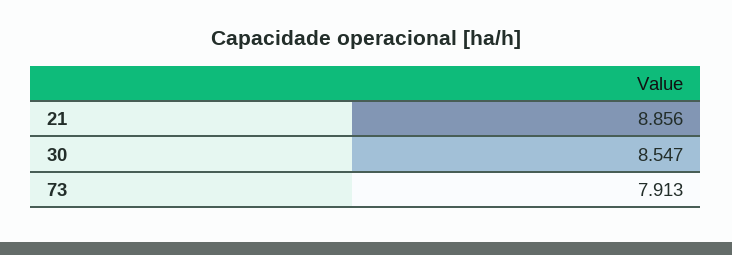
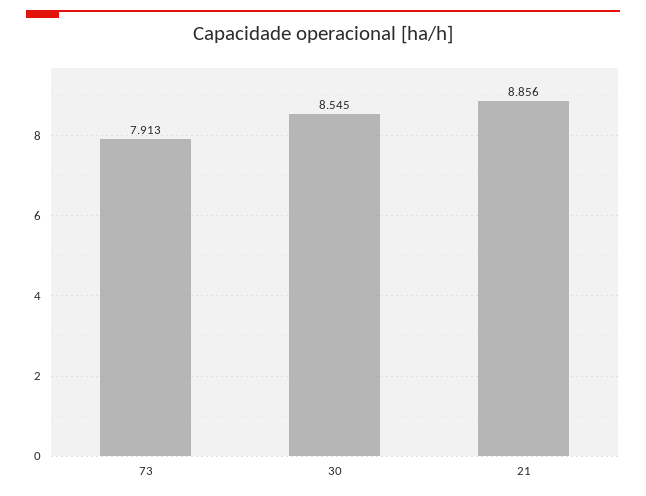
  {
    "21": 8.856,
-   "30": 8.547,
+   "30": 8.545,
    "73": 7.913
  }

